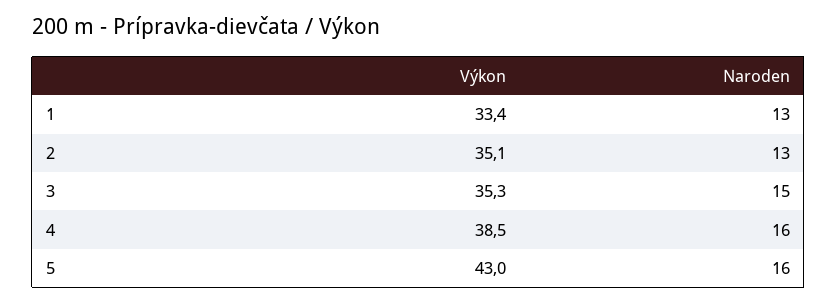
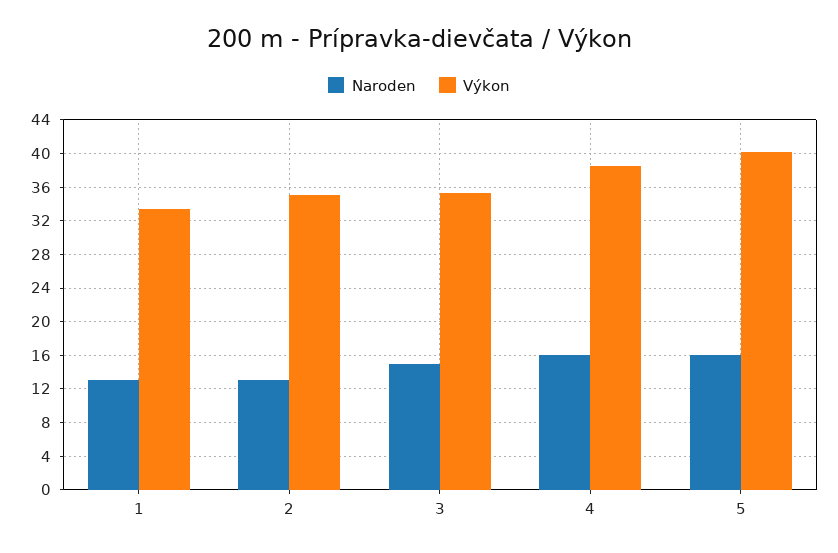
  {
    "Výkon": {
      "1": 33.4,
      "2": 35.1,
      "3": 35.3,
      "4": 38.5,
-     "5": 43
+     "5": 40
    },
    "Naroden": {
      "1": 13,
      "2": 13,
      "3": 15,
      "4": 16,
      "5": 16
    }
  }

